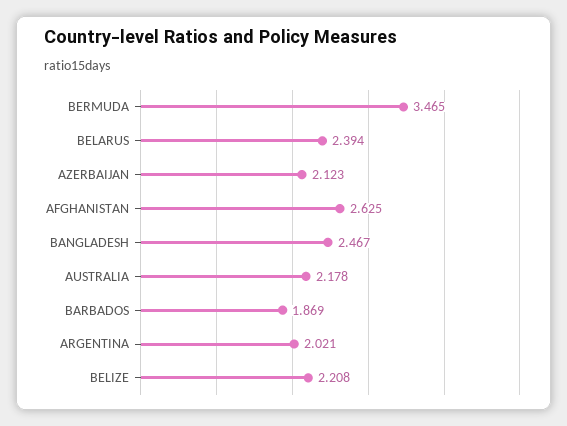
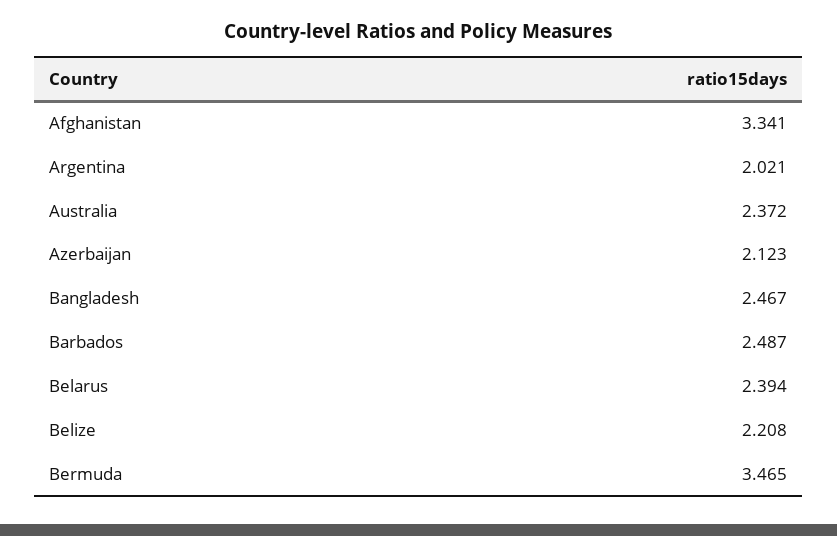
  {
    "BERMUDA": 3.465,
    "BELARUS": 2.394,
    "AZERBAIJAN": 2.123,
-   "AFGHANISTAN": 2.625,
+   "AFGHANISTAN": 3.341,
    "BANGLADESH": 2.467,
-   "AUSTRALIA": 2.178,
+   "AUSTRALIA": 2.372,
-   "BARBADOS": 1.869,
+   "BARBADOS": 2.487,
    "ARGENTINA": 2.021,
    "BELIZE": 2.208
  }

